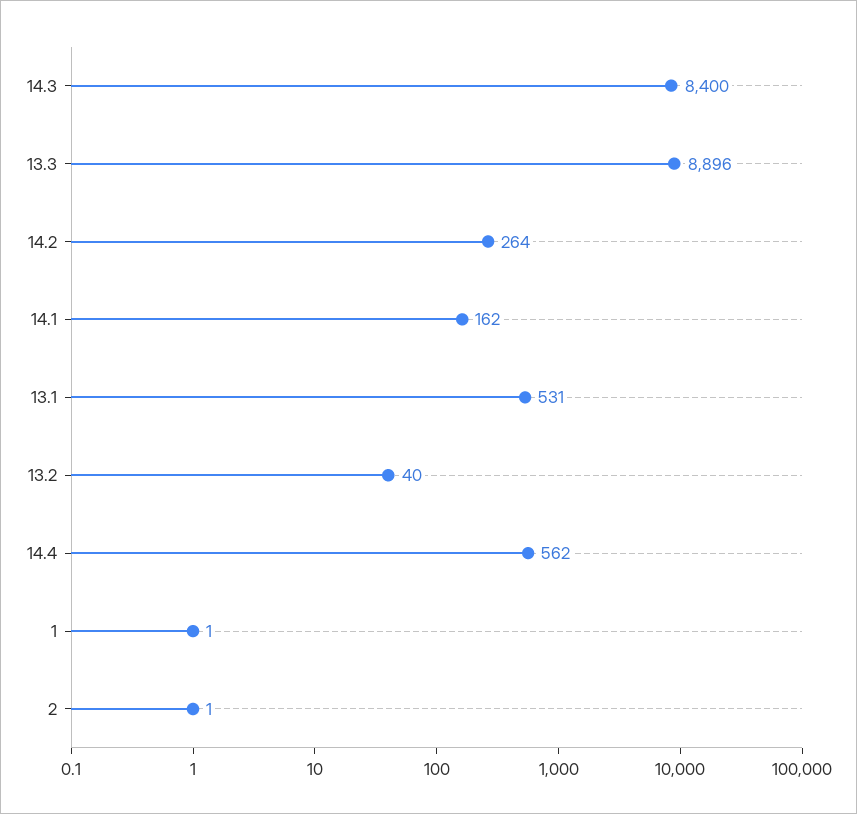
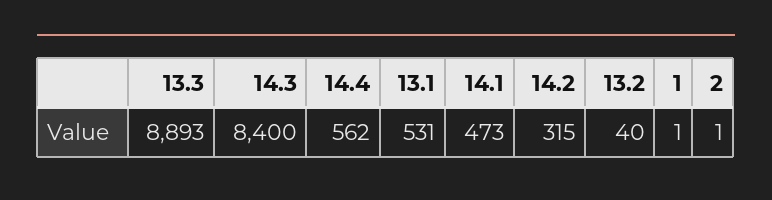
  {
    "14.3": 8400,
-   "13.3": 8896,
+   "13.3": 8893,
-   "14.2": 264,
+   "14.2": 315,
-   "14.1": 162,
+   "14.1": 473,
    "13.1": 531,
    "13.2": 40,
    "14.4": 562,
    "1": 1,
    "2": 1
  }

